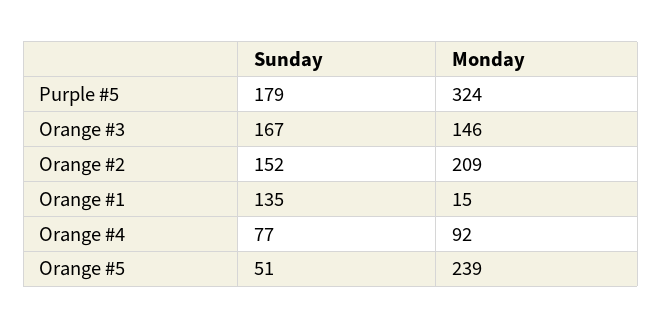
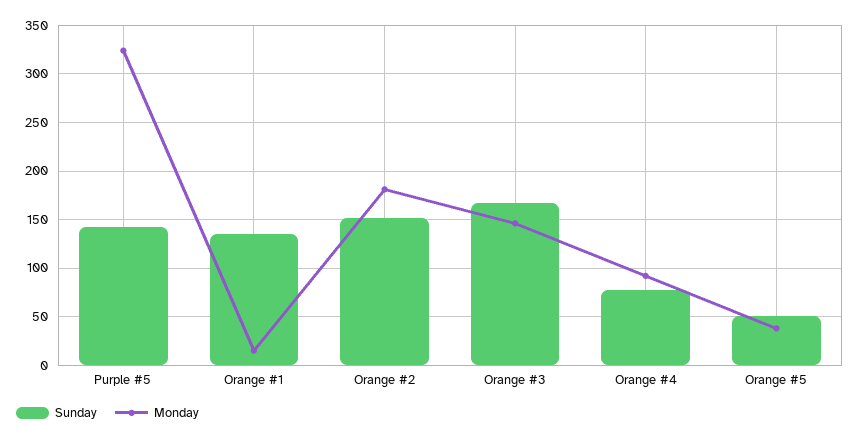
  {
    "Sunday": {
-     "Purple #5": 179,
+     "Purple #5": 140,
      "Orange #3": 167,
      "Orange #2": 152,
      "Orange #1": 135,
      "Orange #4": 77,
      "Orange #5": 51
    },
    "Monday": {
      "Purple #5": 324,
      "Orange #3": 146,
-     "Orange #2": 209,
+     "Orange #2": 180,
      "Orange #1": 15,
      "Orange #4": 92,
-     "Orange #5": 239
+     "Orange #5": 40
    }
  }

